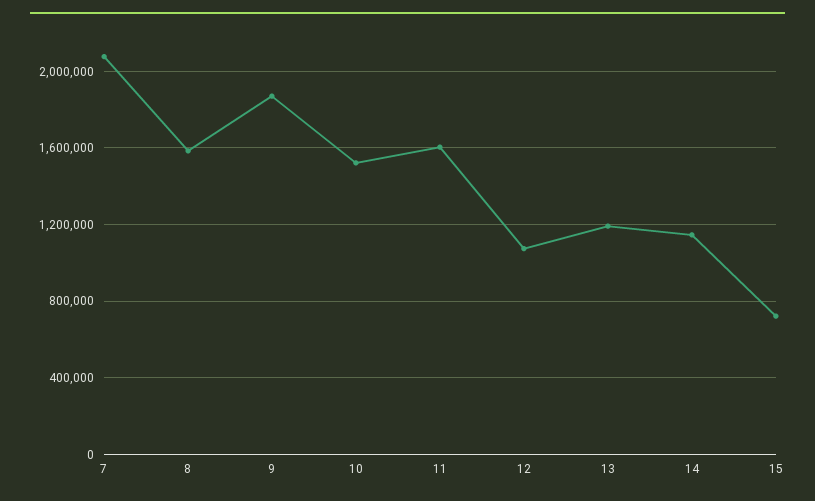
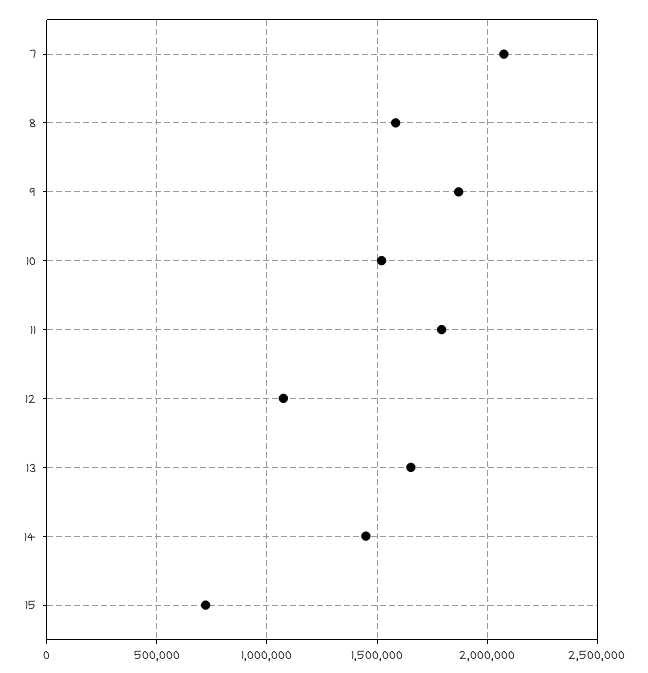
  {
    "7": 2100000,
    "8": 1600000,
    "9": 1850000,
    "10": 1500000,
-   "11": 1600000,
+   "11": 1800000,
    "12": 1050000,
-   "13": 1200000,
+   "13": 1650000,
-   "14": 1150000,
+   "14": 1450000,
    "15": 700000
  }

